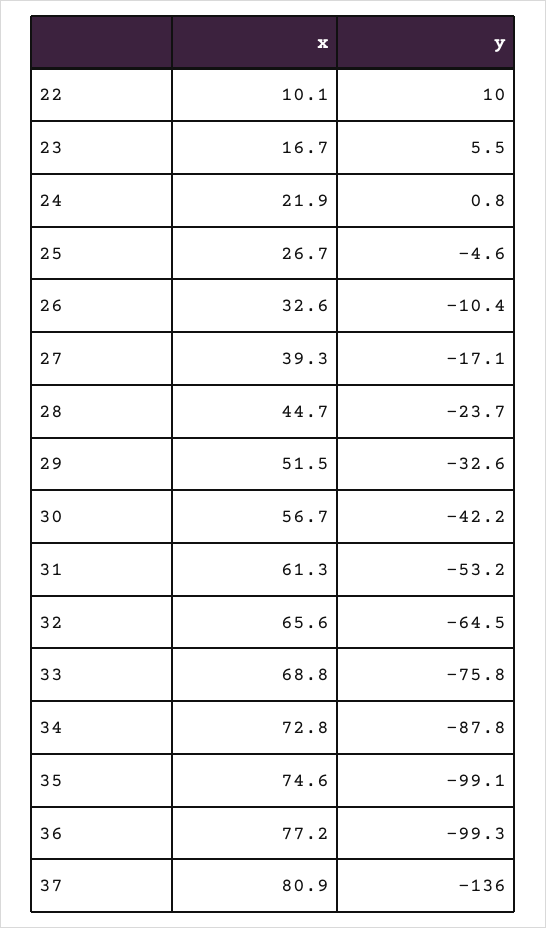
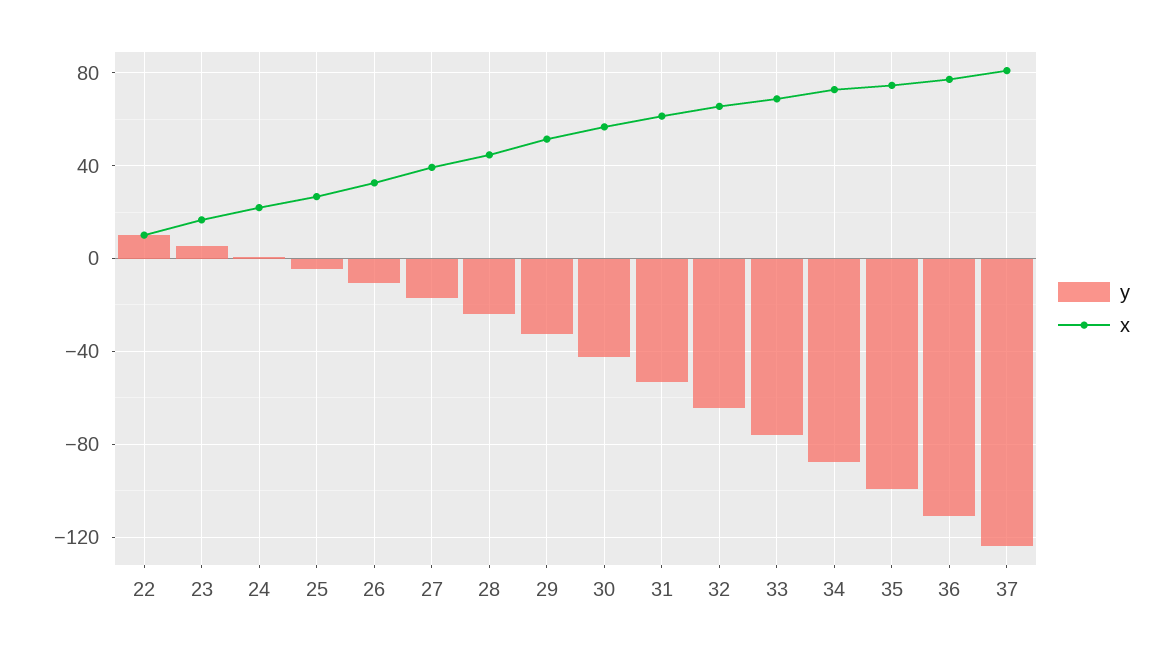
  {
    "x": {
      "22": 10.1,
      "23": 16.7,
      "24": 21.9,
      "25": 26.7,
      "26": 32.6,
      "27": 39.3,
      "28": 44.7,
      "29": 51.5,
      "30": 56.7,
      "31": 61.3,
      "32": 65.6,
      "33": 68.8,
      "34": 72.8,
      "35": 74.6,
      "36": 77.2,
      "37": 80.9
    },
    "y": {
      "22": 10,
      "23": 5.5,
      "24": 0.8,
      "25": -4.6,
      "26": -10.4,
      "27": -17.1,
      "28": -23.7,
      "29": -32.6,
      "30": -42.2,
      "31": -53.2,
      "32": -64.5,
      "33": -75.8,
      "34": -87.8,
      "35": -99.1,
-     "36": -99.3,
+     "36": -110,
-     "37": -136
+     "37": -125
    }
  }

